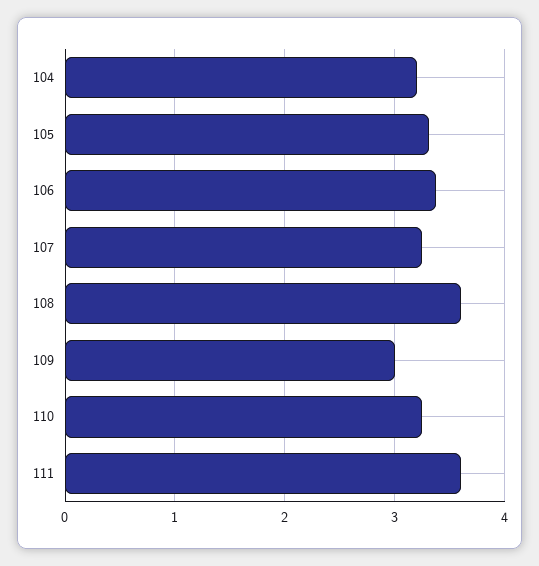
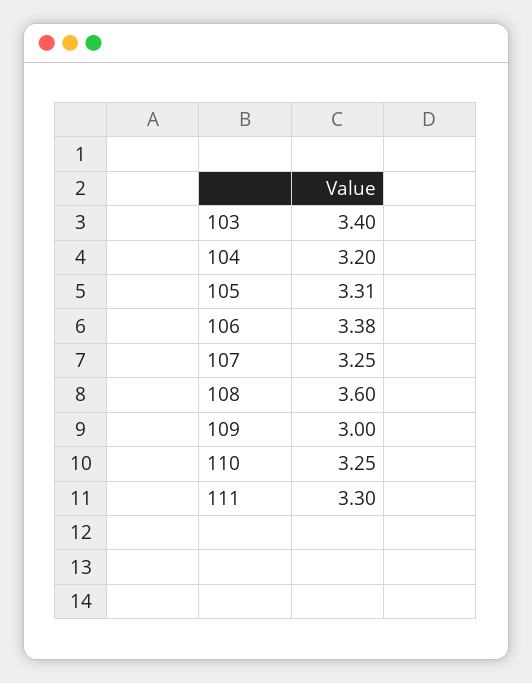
  {
    "104": 3.2,
    "105": 3.31,
    "106": 3.38,
    "107": 3.25,
    "108": 3.6,
    "109": 3,
    "110": 3.25,
-   "111": 3.6
+   "111": 3.3,
+   "103": 3.4
  }

